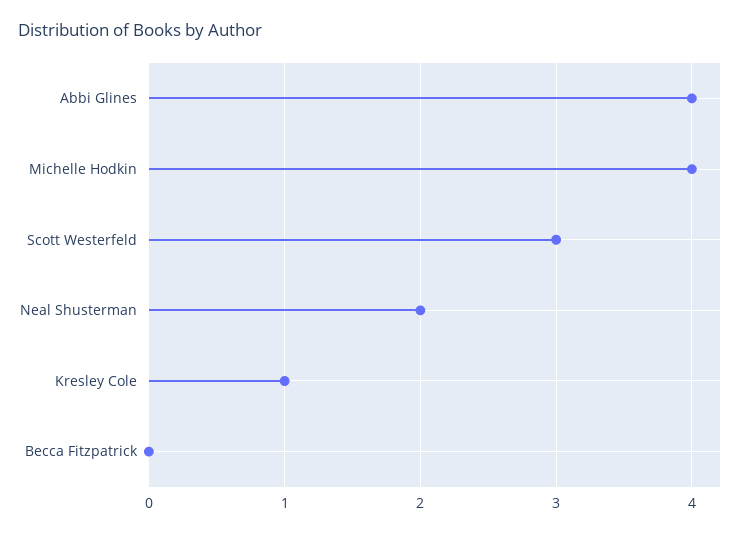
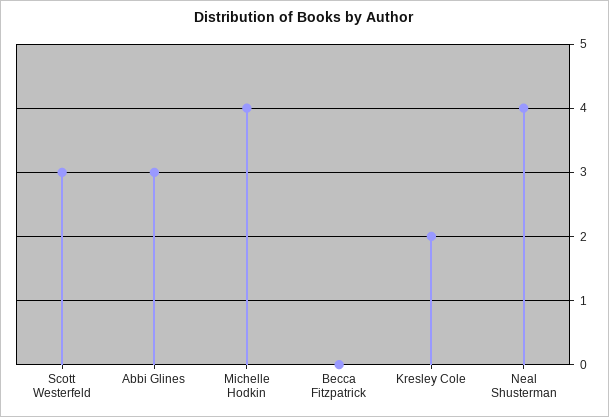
  {
-   "Abbi Glines": 4,
+   "Abbi Glines": 3,
    "Michelle Hodkin": 4,
    "Scott Westerfeld": 3,
-   "Neal Shusterman": 2,
+   "Neal Shusterman": 4,
-   "Kresley Cole": 1,
+   "Kresley Cole": 2,
    "Becca Fitzpatrick": 0
  }

